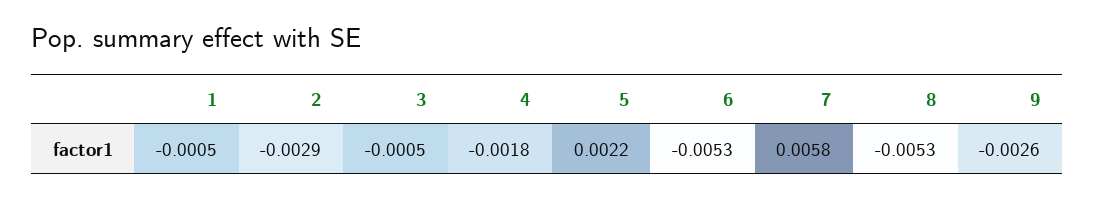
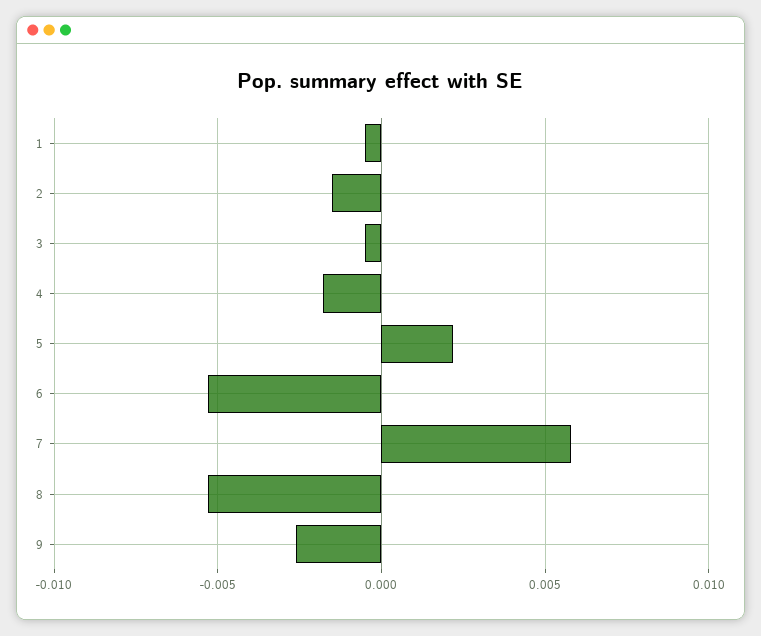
  {
    "1": -0.0005,
-   "2": -0.0029,
+   "2": -0.0015,
    "3": -0.0005,
    "4": -0.0018,
    "5": 0.0022,
    "6": -0.0053,
    "7": 0.0058,
    "8": -0.0053,
    "9": -0.0026
  }

